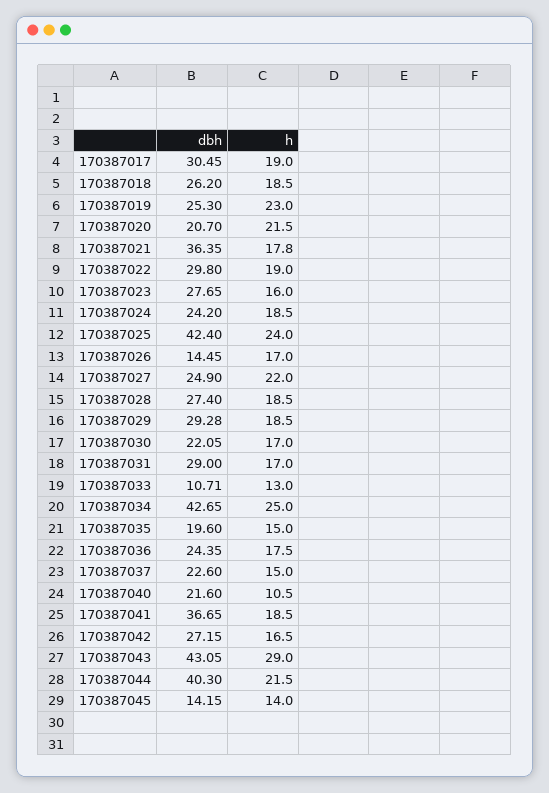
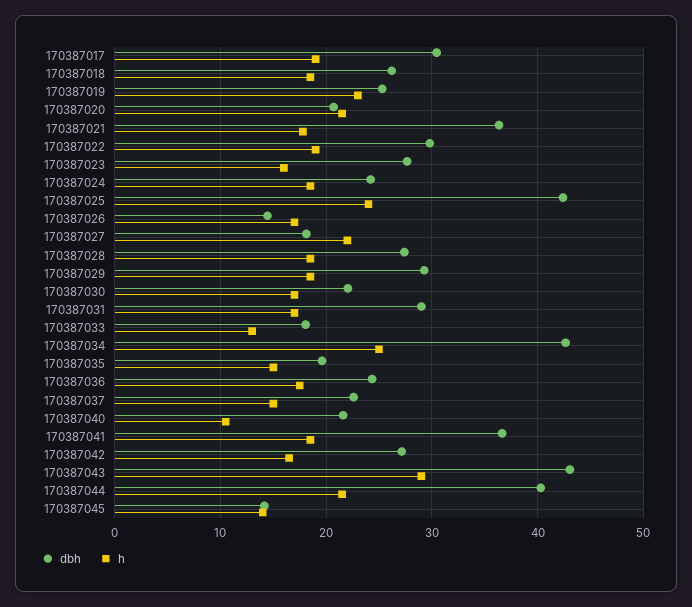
  {
    "dbh": {
      "170387017": 30.45,
      "170387018": 26.2,
      "170387019": 25.3,
      "170387020": 20.7,
      "170387021": 36.35,
      "170387022": 29.8,
      "170387023": 27.65,
      "170387024": 24.2,
      "170387025": 42.4,
      "170387026": 14.45,
-     "170387027": 24.9,
+     "170387027": 18,
      "170387028": 27.4,
      "170387029": 29.28,
      "170387030": 22.05,
      "170387031": 29,
-     "170387033": 10.71,
+     "170387033": 18,
      "170387034": 42.65,
      "170387035": 19.6,
      "170387036": 24.35,
      "170387037": 22.6,
      "170387040": 21.6,
      "170387041": 36.65,
      "170387042": 27.15,
      "170387043": 43.05,
      "170387044": 40.3,
      "170387045": 14.15
    },
    "h": {
      "170387017": 19,
      "170387018": 18.5,
      "170387019": 23,
      "170387020": 21.5,
      "170387021": 17.8,
      "170387022": 19,
      "170387023": 16,
      "170387024": 18.5,
      "170387025": 24,
      "170387026": 17,
      "170387027": 22,
      "170387028": 18.5,
      "170387029": 18.5,
      "170387030": 17,
      "170387031": 17,
      "170387033": 13,
      "170387034": 25,
      "170387035": 15,
      "170387036": 17.5,
      "170387037": 15,
      "170387040": 10.5,
      "170387041": 18.5,
      "170387042": 16.5,
      "170387043": 29,
      "170387044": 21.5,
      "170387045": 14
    }
  }

